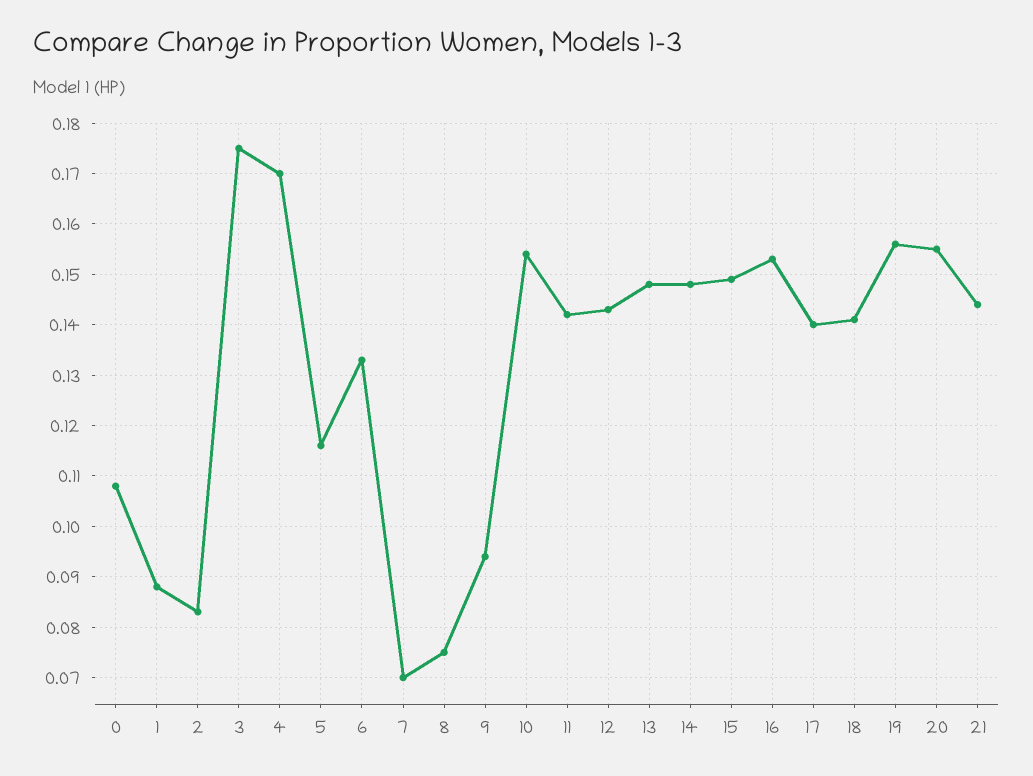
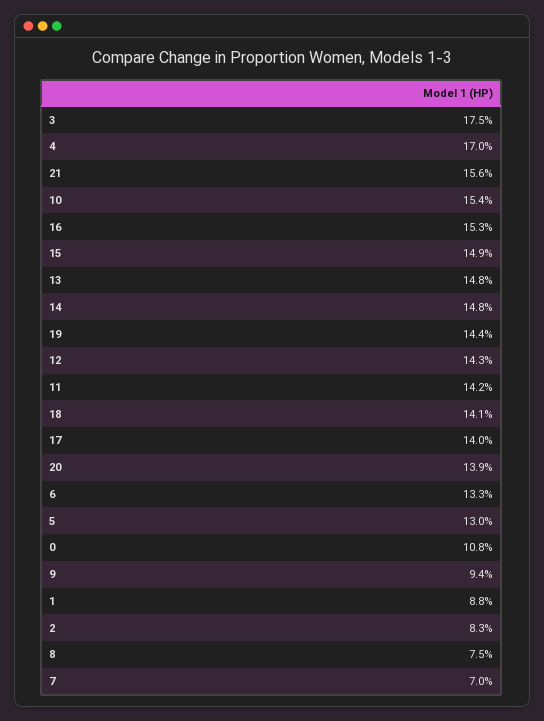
  {
    "0": 0.108,
    "1": 0.088,
    "2": 0.083,
    "3": 0.175,
    "4": 0.17,
-   "5": 0.115,
+   "5": 0.13,
    "6": 0.133,
    "7": 0.07,
    "8": 0.075,
    "9": 0.094,
    "10": 0.154,
    "11": 0.142,
    "12": 0.143,
    "13": 0.148,
    "14": 0.148,
    "15": 0.149,
    "16": 0.153,
    "17": 0.14,
    "18": 0.141,
-   "19": 0.155,
+   "19": 0.144,
-   "20": 0.155,
+   "20": 0.139,
-   "21": 0.145
+   "21": 0.156
  }

